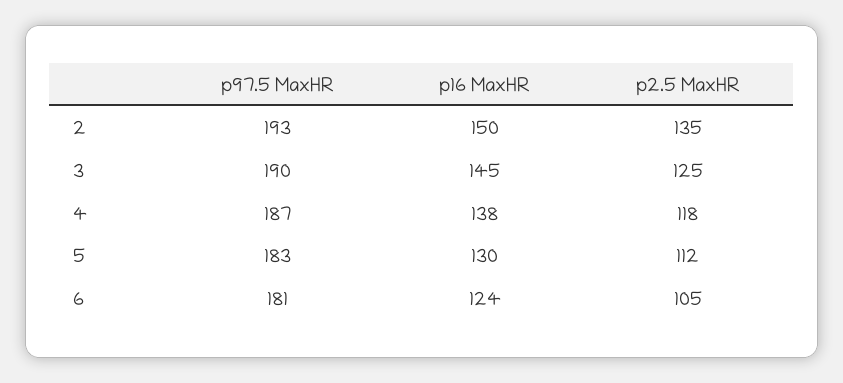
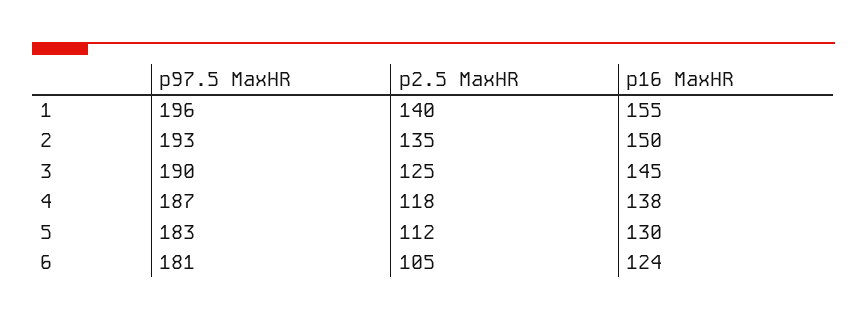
  {
    "p97.5 MaxHR": {
      "2": 193,
      "3": 190,
      "4": 187,
      "5": 183,
-     "6": 181
+     "6": 181,
+     "1": 196
    },
    "p16 MaxHR": {
      "2": 150,
      "3": 145,
      "4": 138,
      "5": 130,
-     "6": 124
+     "6": 124,
+     "1": 155
    },
    "p2.5 MaxHR": {
      "2": 135,
      "3": 125,
      "4": 118,
      "5": 112,
-     "6": 105
+     "6": 105,
+     "1": 140
    }
  }

